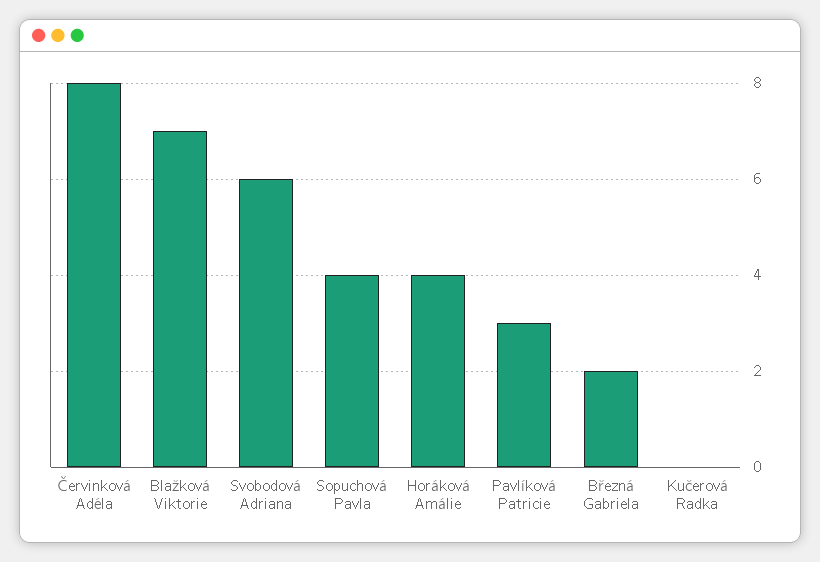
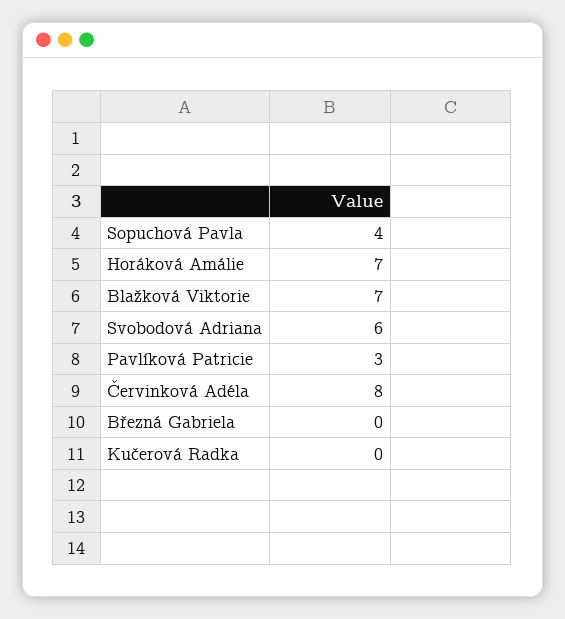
  {
    "Červinková Adéla": 8,
    "Blažková Viktorie": 7,
    "Svobodová Adriana": 6,
    "Sopuchová Pavla": 4,
-   "Horáková Amálie": 4,
+   "Horáková Amálie": 7,
    "Pavlíková Patricie": 3,
-   "Březná Gabriela": 2,
+   "Březná Gabriela": 0,
    "Kučerová Radka": 0
  }

